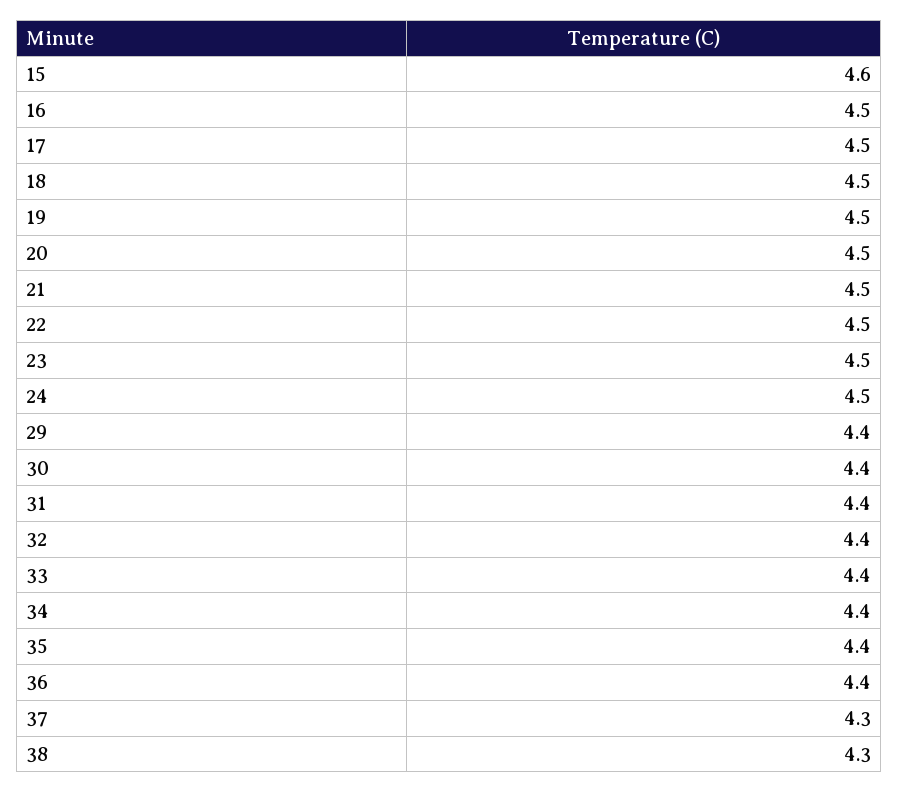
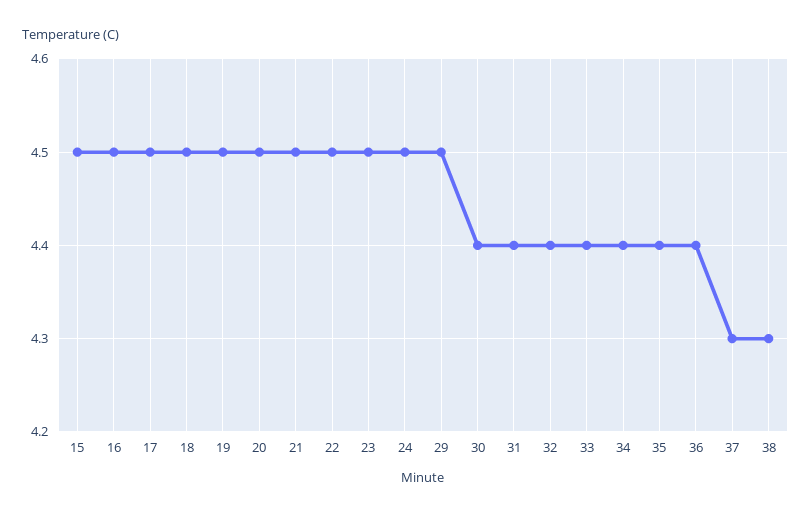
  {
-   "15": 4.6,
+   "15": 4.5,
    "16": 4.5,
    "17": 4.5,
    "18": 4.5,
    "19": 4.5,
    "20": 4.5,
    "21": 4.5,
    "22": 4.5,
    "23": 4.5,
    "24": 4.5,
-   "29": 4.4,
+   "29": 4.5,
    "30": 4.4,
    "31": 4.4,
    "32": 4.4,
    "33": 4.4,
    "34": 4.4,
    "35": 4.4,
    "36": 4.4,
    "37": 4.3,
    "38": 4.3
  }

